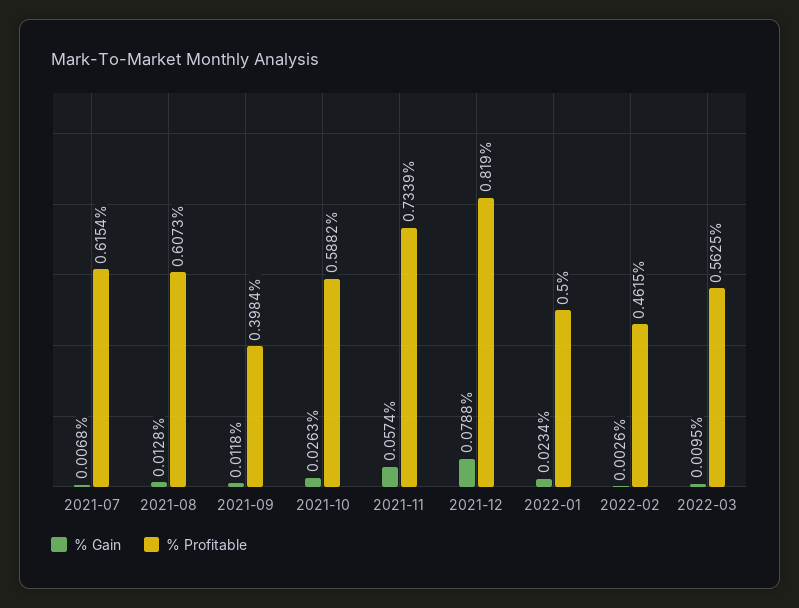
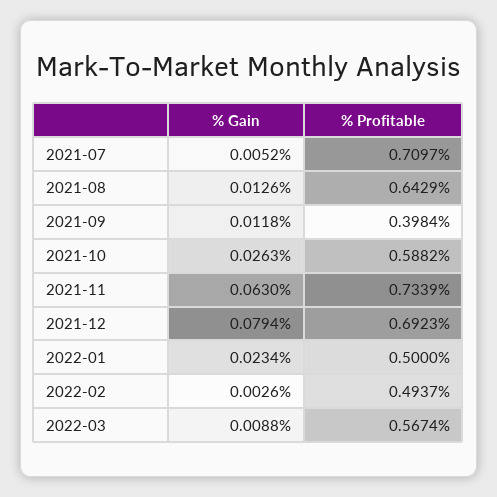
  {
    "% Gain": {
-     "2021-07": 0.0068,
+     "2021-07": 0.0052,
-     "2021-08": 0.0128,
+     "2021-08": 0.0126,
      "2021-09": 0.0118,
      "2021-10": 0.0263,
-     "2021-11": 0.0574,
+     "2021-11": 0.063,
-     "2021-12": 0.0788,
+     "2021-12": 0.0794,
      "2022-01": 0.0234,
      "2022-02": 0.0026,
-     "2022-03": 0.0095
+     "2022-03": 0.0088
    },
    "% Profitable": {
-     "2021-07": 0.6154,
+     "2021-07": 0.7097,
-     "2021-08": 0.6073,
+     "2021-08": 0.6429,
      "2021-09": 0.3984,
      "2021-10": 0.5882,
      "2021-11": 0.7339,
-     "2021-12": 0.819,
+     "2021-12": 0.6923,
      "2022-01": 0.5,
-     "2022-02": 0.4615,
+     "2022-02": 0.4937,
-     "2022-03": 0.5625
+     "2022-03": 0.5674
    }
  }

